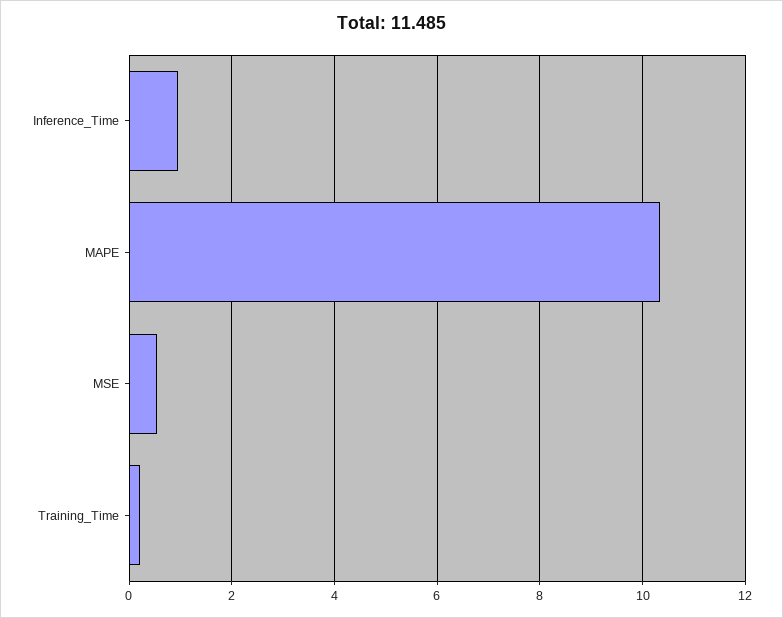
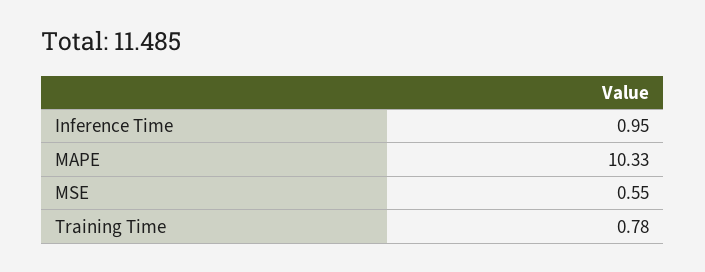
  {
    "Inference_Time": 0.95,
    "MAPE": 10.33,
    "MSE": 0.55,
-   "Training_Time": 0.2
+   "Training_Time": 0.78
  }

